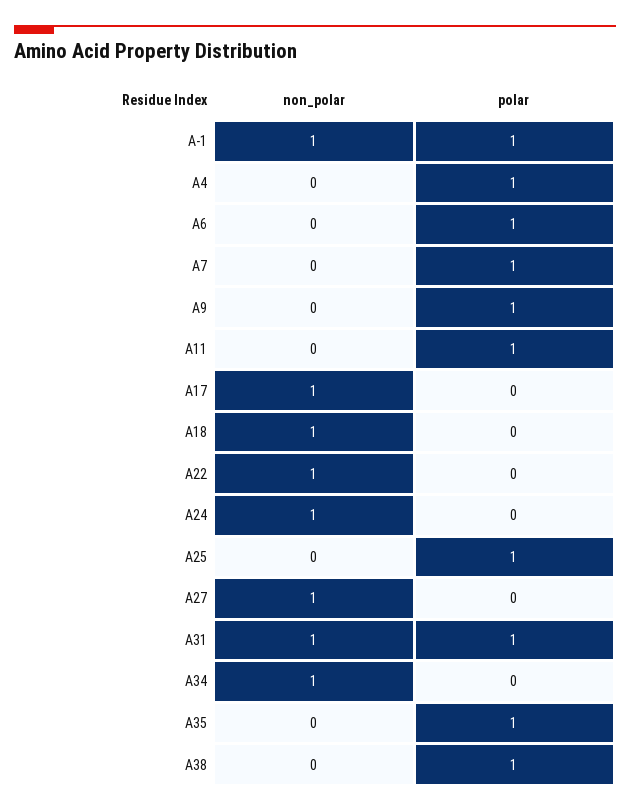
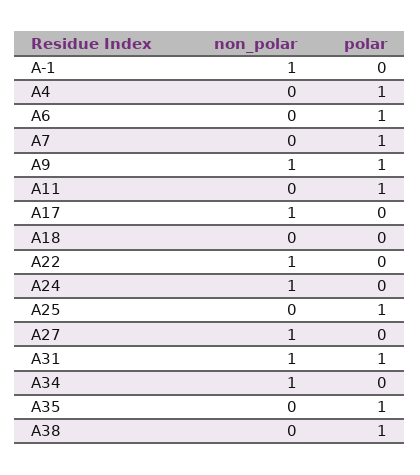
  {
    "non_polar": {
      "A-1": 1,
      "A4": 0,
      "A6": 0,
      "A7": 0,
-     "A9": 0,
+     "A9": 1,
      "A11": 0,
      "A17": 1,
-     "A18": 1,
+     "A18": 0,
      "A22": 1,
      "A24": 1,
      "A25": 0,
      "A27": 1,
      "A31": 1,
      "A34": 1,
      "A35": 0,
      "A38": 0
    },
    "polar": {
-     "A-1": 1,
+     "A-1": 0,
      "A4": 1,
      "A6": 1,
      "A7": 1,
      "A9": 1,
      "A11": 1,
      "A17": 0,
      "A18": 0,
      "A22": 0,
      "A24": 0,
      "A25": 1,
      "A27": 0,
      "A31": 1,
      "A34": 0,
      "A35": 1,
      "A38": 1
    }
  }

